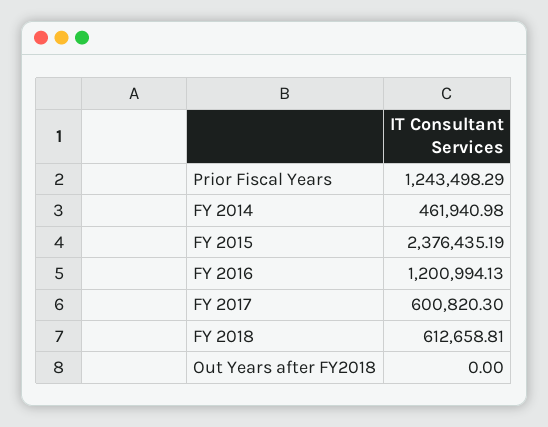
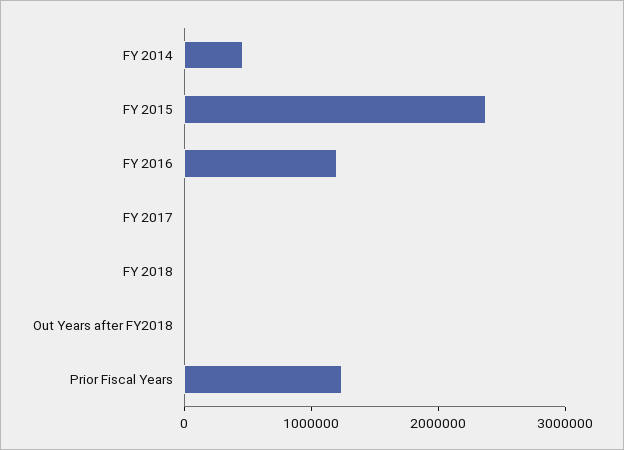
  {
    "Prior Fiscal Years": 1243498.29,
    "FY 2014": 461940.98,
    "FY 2015": 2376435.19,
    "FY 2016": 1200994.13,
-   "FY 2017": 600820.3,
+   "FY 2017": 0,
-   "FY 2018": 612658.81,
+   "FY 2018": 0,
    "Out Years after FY2018": 0
  }

